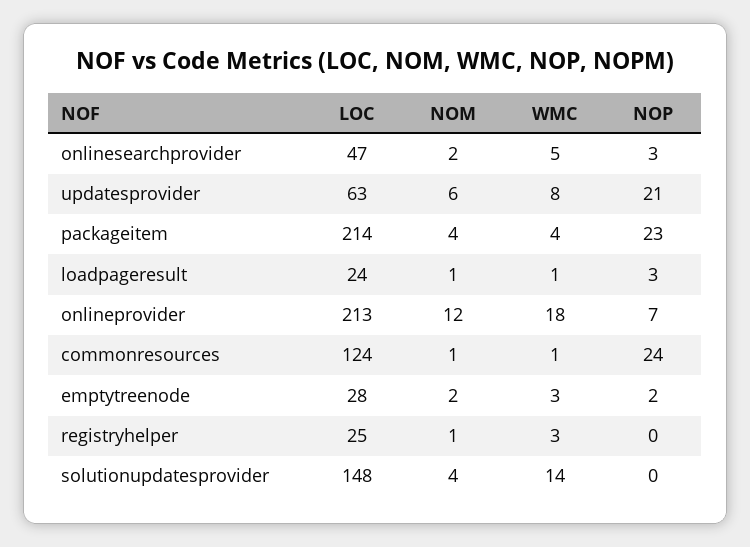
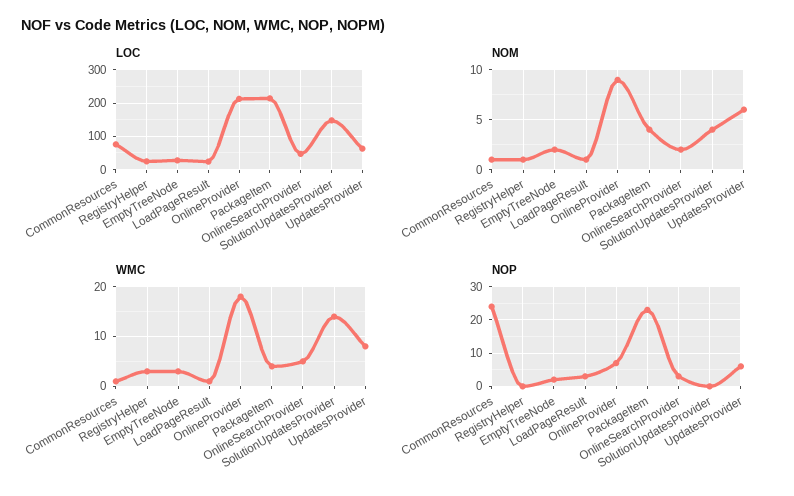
  {
    "LOC": {
      "onlinesearchprovider": 47,
      "updatesprovider": 63,
      "packageitem": 214,
      "loadpageresult": 24,
      "onlineprovider": 213,
-     "commonresources": 124,
+     "commonresources": 80,
      "emptytreenode": 28,
      "registryhelper": 25,
      "solutionupdatesprovider": 148
    },
    "NOM": {
      "onlinesearchprovider": 2,
      "updatesprovider": 6,
      "packageitem": 4,
      "loadpageresult": 1,
-     "onlineprovider": 12,
+     "onlineprovider": 9,
      "commonresources": 1,
      "emptytreenode": 2,
      "registryhelper": 1,
      "solutionupdatesprovider": 4
    },
    "WMC": {
      "onlinesearchprovider": 5,
      "updatesprovider": 8,
      "packageitem": 4,
      "loadpageresult": 1,
      "onlineprovider": 18,
      "commonresources": 1,
      "emptytreenode": 3,
      "registryhelper": 3,
      "solutionupdatesprovider": 14
    },
    "NOP": {
      "onlinesearchprovider": 3,
-     "updatesprovider": 21,
+     "updatesprovider": 5,
      "packageitem": 23,
      "loadpageresult": 3,
      "onlineprovider": 7,
      "commonresources": 24,
      "emptytreenode": 2,
      "registryhelper": 0,
      "solutionupdatesprovider": 0
    }
  }

